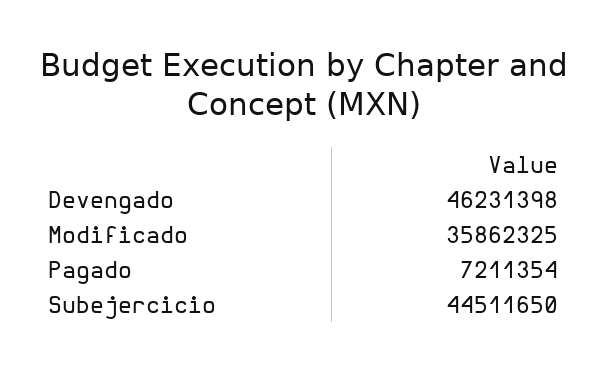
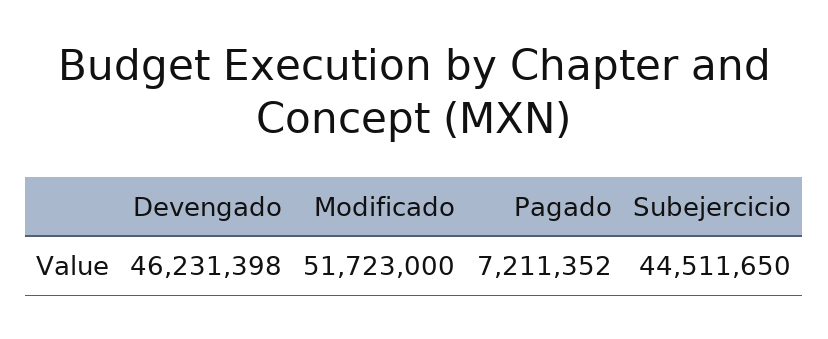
  {
    "Devengado": 46231398,
-   "Modificado": 35862325,
+   "Modificado": 51723000,
-   "Pagado": 7211354,
+   "Pagado": 7211352,
    "Subejercicio": 44511650
  }

